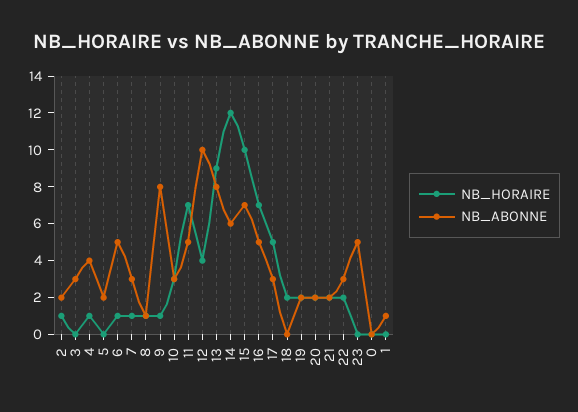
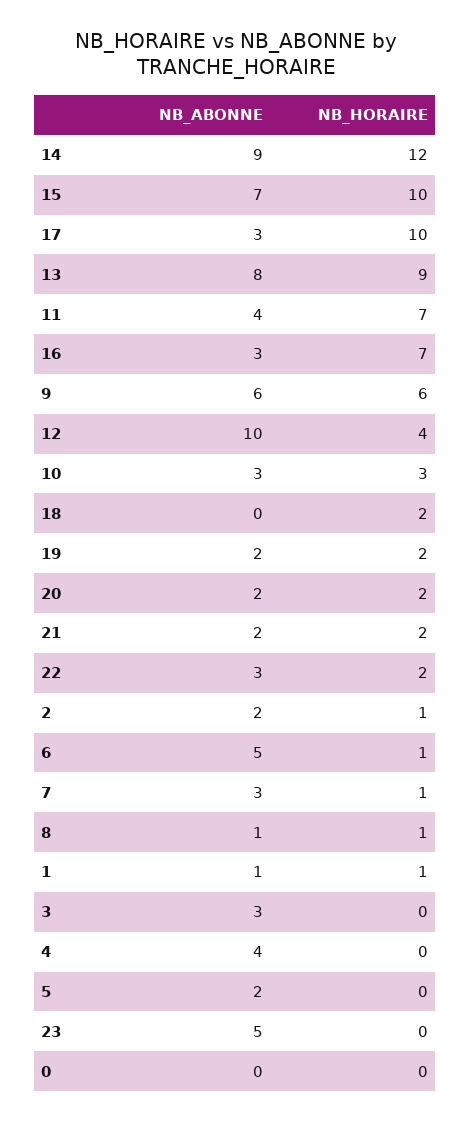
  {
    "NB_HORAIRE": {
      "2": 1,
      "3": 0,
-     "4": 1,
+     "4": 0,
      "5": 0,
      "6": 1,
      "7": 1,
      "8": 1,
-     "9": 1,
+     "9": 6,
      "10": 3,
      "11": 7,
      "12": 4,
      "13": 9,
      "14": 12,
      "15": 10,
      "16": 7,
-     "17": 5,
+     "17": 10,
      "18": 2,
      "19": 2,
      "20": 2,
      "21": 2,
      "22": 2,
      "23": 0,
      "0": 0,
-     "1": 0
+     "1": 1
    },
    "NB_ABONNE": {
      "2": 2,
      "3": 3,
      "4": 4,
      "5": 2,
      "6": 5,
      "7": 3,
      "8": 1,
-     "9": 8,
+     "9": 6,
      "10": 3,
-     "11": 5,
+     "11": 4,
      "12": 10,
      "13": 8,
-     "14": 6,
+     "14": 9,
      "15": 7,
-     "16": 5,
+     "16": 3,
      "17": 3,
      "18": 0,
      "19": 2,
      "20": 2,
      "21": 2,
      "22": 3,
      "23": 5,
      "0": 0,
      "1": 1
    }
  }

